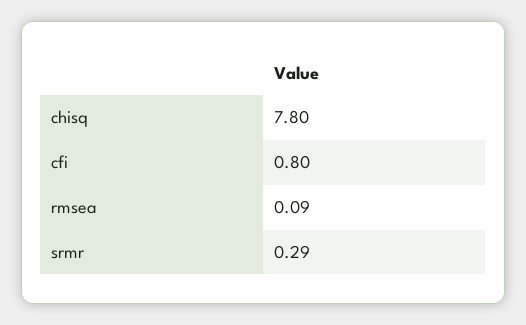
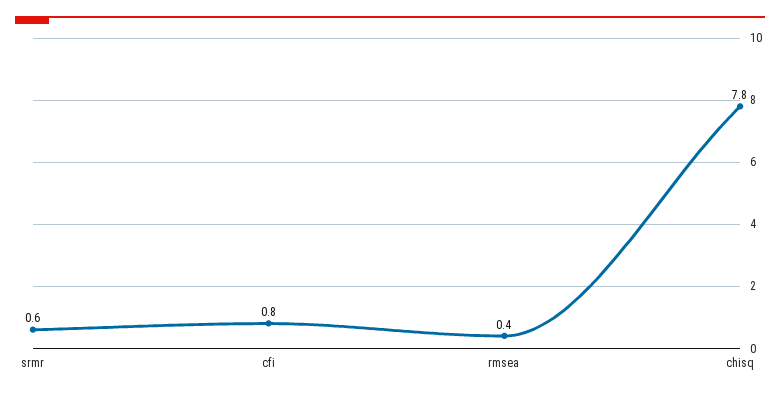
  {
    "chisq": 7.8,
    "cfi": 0.8,
-   "rmsea": 0.09,
+   "rmsea": 0.4,
-   "srmr": 0.29
+   "srmr": 0.6
  }

